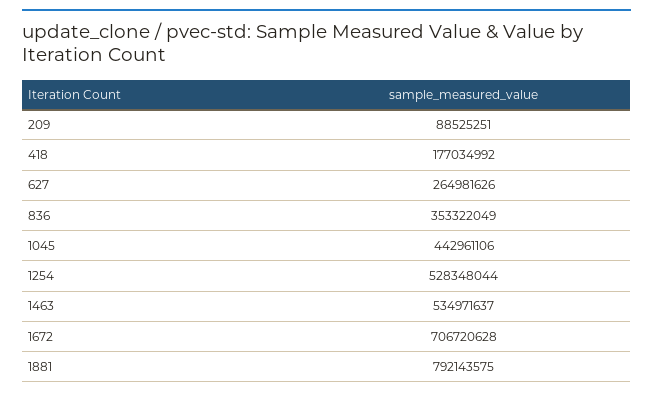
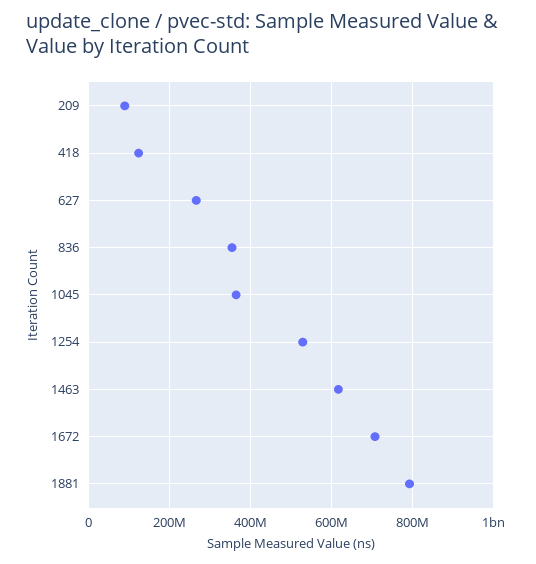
  {
    "209": 88525251,
-   "418": 177034992,
+   "418": 120000000,
    "627": 264981626,
    "836": 353322049,
-   "1045": 442961106,
+   "1045": 360000000,
    "1254": 528348044,
-   "1463": 534971637,
+   "1463": 620000000,
    "1672": 706720628,
    "1881": 792143575
  }

